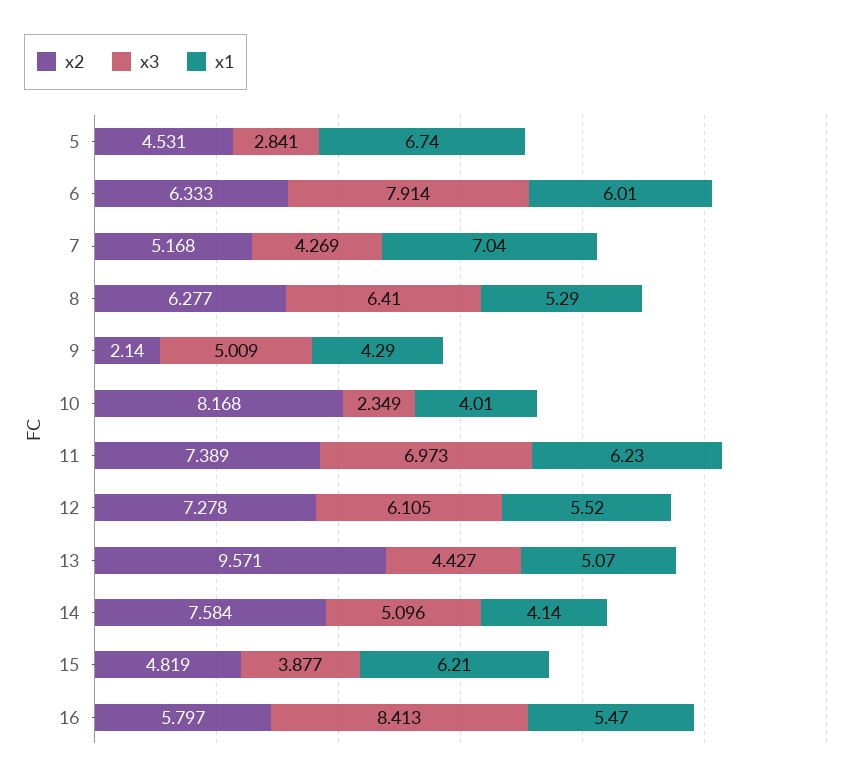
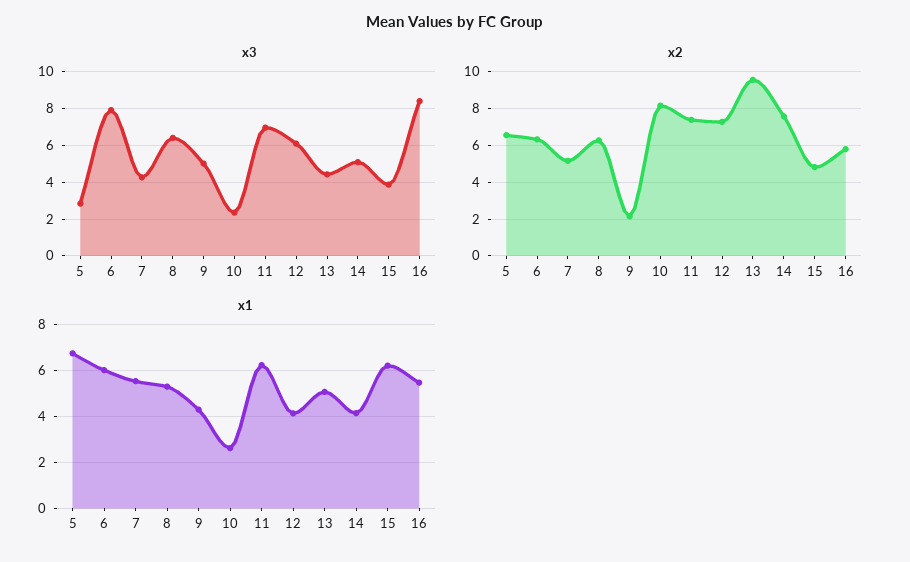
  {
    "x2": {
-     "5": 4.531,
+     "5": 6.5,
      "6": 6.333,
      "7": 5.168,
      "8": 6.277,
      "9": 2.14,
      "10": 8.168,
      "11": 7.389,
      "12": 7.278,
      "13": 9.571,
      "14": 7.584,
      "15": 4.819,
      "16": 5.797
    },
    "x3": {
      "5": 2.841,
      "6": 7.914,
      "7": 4.269,
      "8": 6.41,
      "9": 5.009,
      "10": 2.349,
      "11": 6.973,
      "12": 6.105,
      "13": 4.427,
      "14": 5.096,
      "15": 3.877,
      "16": 8.413
    },
    "x1": {
      "5": 6.74,
      "6": 6.01,
-     "7": 7.04,
+     "7": 5.5,
      "8": 5.29,
      "9": 4.29,
-     "10": 4.01,
+     "10": 2.5,
      "11": 6.23,
-     "12": 5.52,
+     "12": 4,
      "13": 5.07,
      "14": 4.14,
      "15": 6.21,
      "16": 5.47
    }
  }

